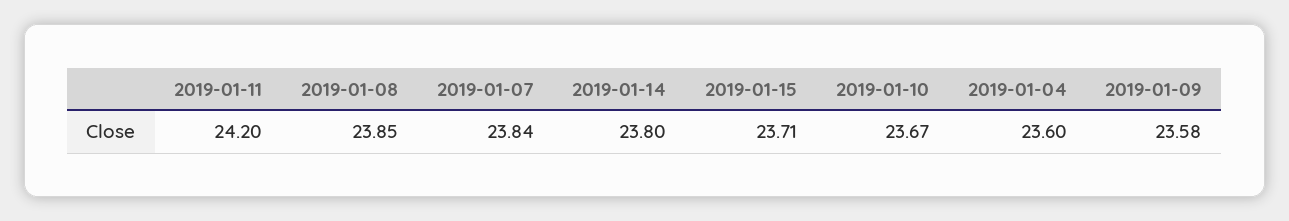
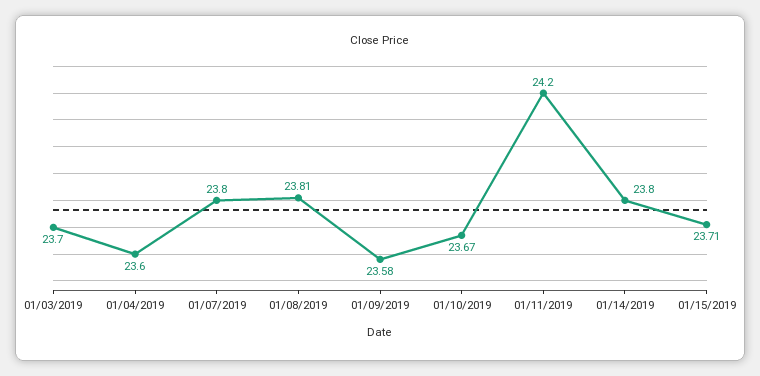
  {
    "2019-01-11": 24.2,
-   "2019-01-08": 23.85,
+   "2019-01-08": 23.81,
-   "2019-01-07": 23.84,
+   "2019-01-07": 23.8,
    "2019-01-14": 23.8,
    "2019-01-15": 23.71,
    "2019-01-10": 23.67,
    "2019-01-04": 23.6,
-   "2019-01-09": 23.58
+   "2019-01-09": 23.58,
+   "01/03/2019": 23.7
  }

